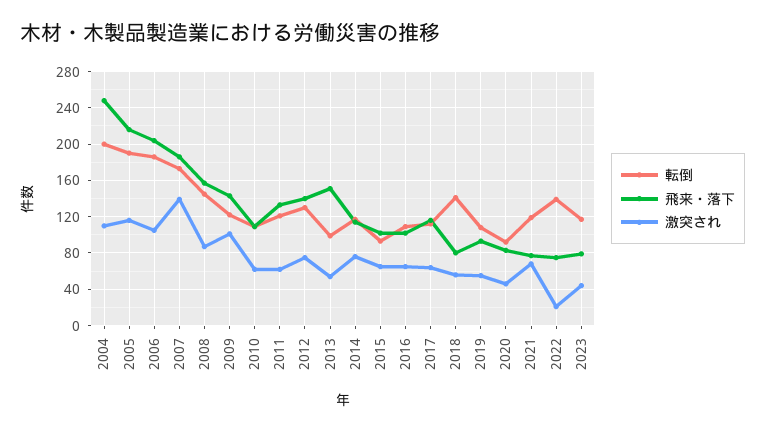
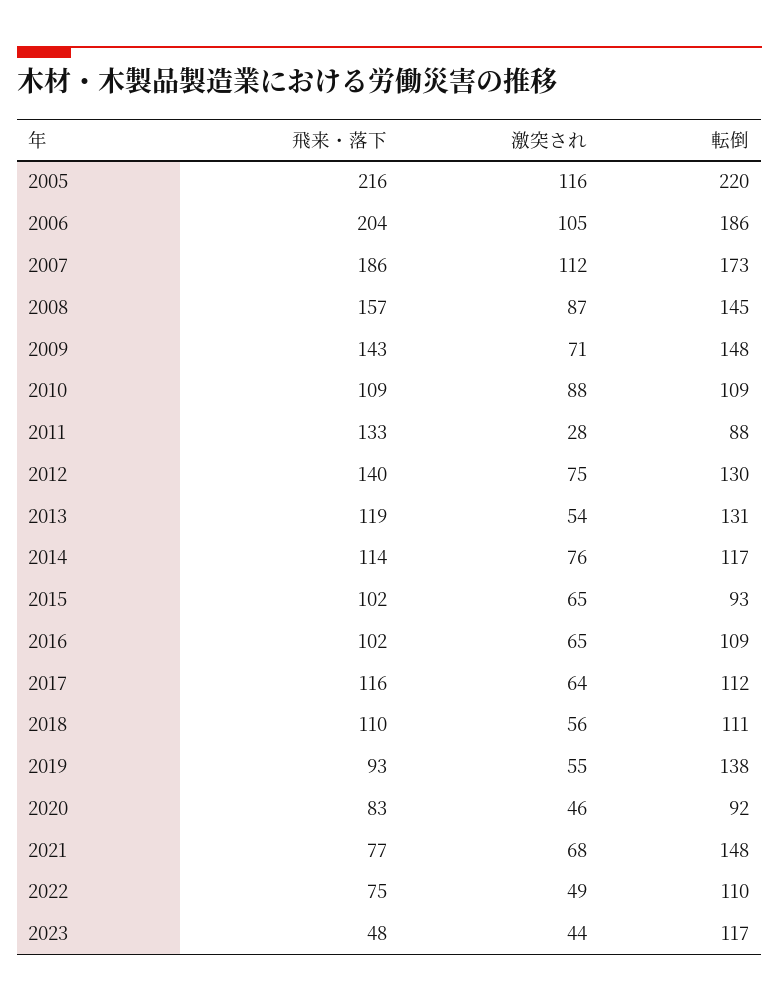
  {
    "転倒": {
-     "2004": 200,
-     "2005": 190,
+     "2005": 220,
      "2006": 186,
      "2007": 173,
      "2008": 145,
-     "2009": 120,
+     "2009": 148,
      "2010": 109,
-     "2011": 120,
+     "2011": 88,
      "2012": 130,
-     "2013": 100,
+     "2013": 131,
      "2014": 117,
      "2015": 93,
      "2016": 109,
      "2017": 112,
-     "2018": 140,
+     "2018": 111,
-     "2019": 110,
+     "2019": 138,
      "2020": 92,
-     "2021": 120,
+     "2021": 148,
-     "2022": 140,
+     "2022": 110,
      "2023": 117
    },
    "飛来・落下": {
-     "2004": 250,
      "2005": 216,
      "2006": 204,
      "2007": 186,
      "2008": 157,
      "2009": 143,
      "2010": 109,
      "2011": 133,
      "2012": 140,
-     "2013": 150,
+     "2013": 119,
      "2014": 114,
      "2015": 102,
      "2016": 102,
      "2017": 116,
-     "2018": 80,
+     "2018": 110,
      "2019": 93,
      "2020": 83,
      "2021": 77,
      "2022": 75,
-     "2023": 80
+     "2023": 48
    },
    "激突され": {
-     "2004": 110,
      "2005": 116,
      "2006": 105,
-     "2007": 140,
+     "2007": 112,
      "2008": 87,
-     "2009": 100,
+     "2009": 71,
-     "2010": 60,
+     "2010": 88,
-     "2011": 60,
+     "2011": 28,
      "2012": 75,
      "2013": 54,
      "2014": 76,
      "2015": 65,
      "2016": 65,
      "2017": 64,
      "2018": 56,
      "2019": 55,
      "2020": 46,
      "2021": 68,
-     "2022": 20,
+     "2022": 49,
      "2023": 44
    }
  }

